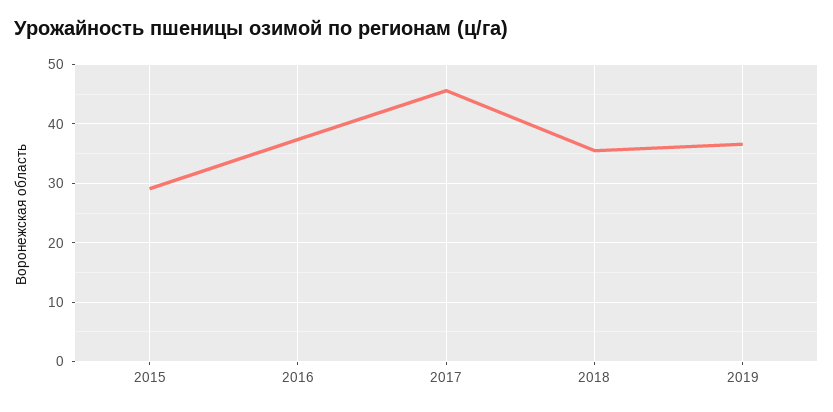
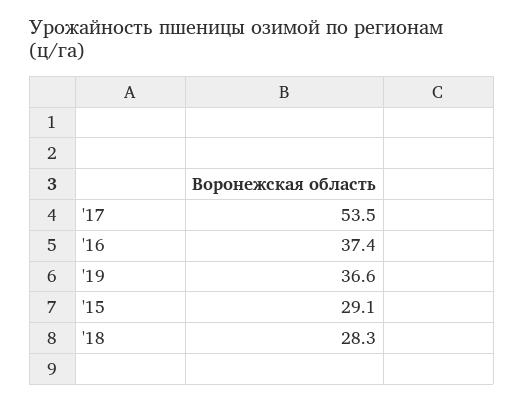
  {
    "2015": 29.1,
    "2016": 37.4,
-   "2017": 46,
+   "2017": 53.5,
-   "2018": 36,
+   "2018": 28.3,
    "2019": 36.6
  }

